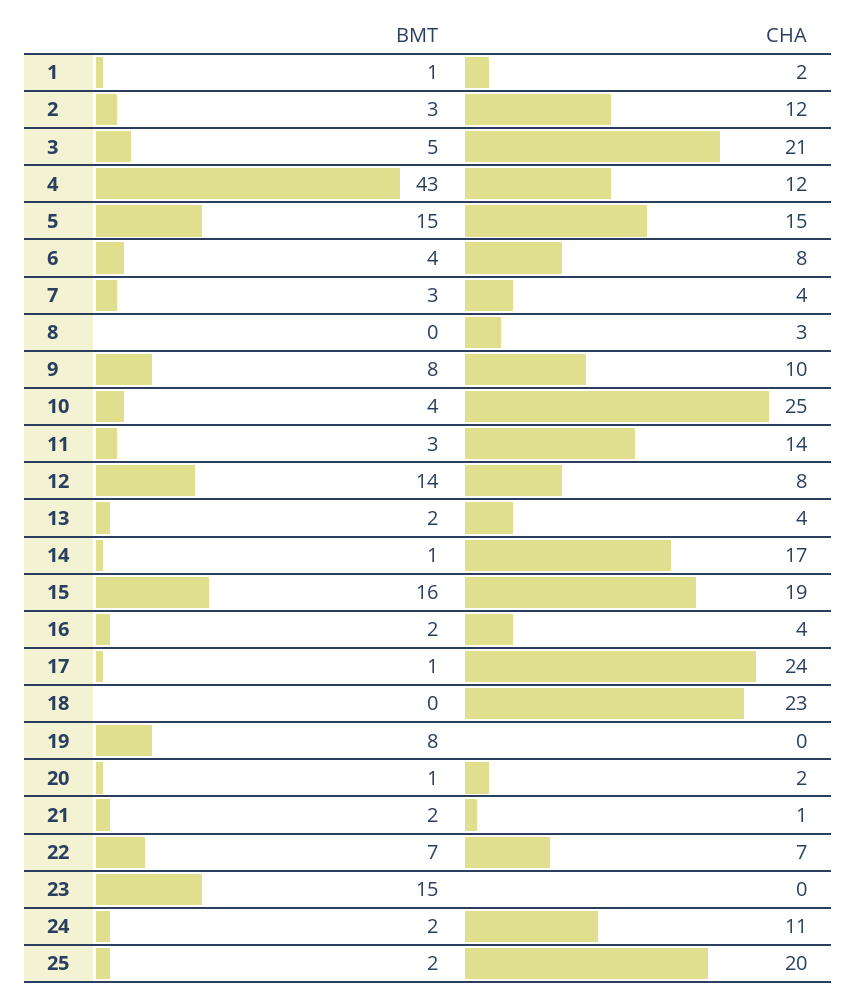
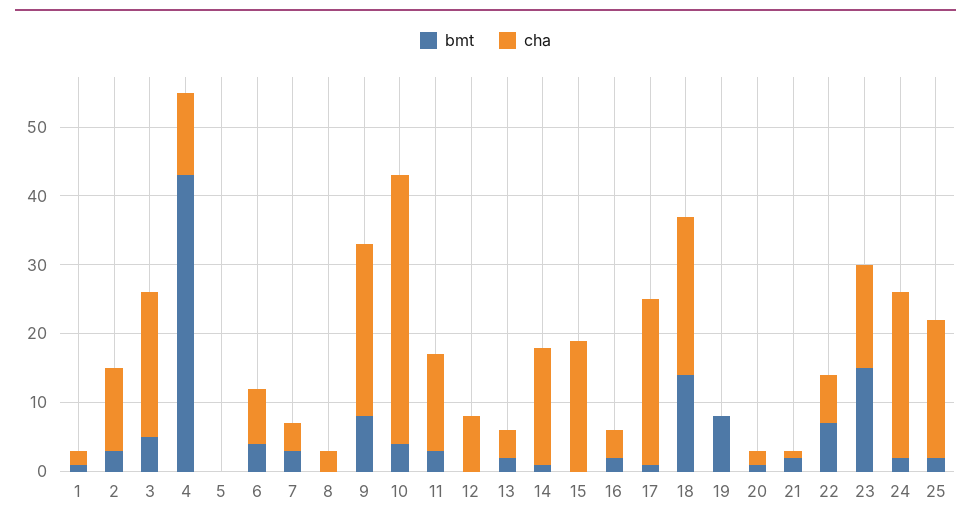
  {
    "BMT": {
      "1": 1,
      "2": 3,
      "3": 5,
      "4": 43,
-     "5": 15,
+     "5": 0,
      "6": 4,
      "7": 3,
      "8": 0,
      "9": 8,
      "10": 4,
      "11": 3,
-     "12": 14,
+     "12": 0,
      "13": 2,
      "14": 1,
-     "15": 16,
+     "15": 0,
      "16": 2,
      "17": 1,
-     "18": 0,
+     "18": 15,
      "19": 8,
      "20": 1,
      "21": 2,
      "22": 7,
      "23": 15,
      "24": 2,
      "25": 2
    },
    "CHA": {
      "1": 2,
      "2": 12,
      "3": 21,
      "4": 12,
-     "5": 15,
+     "5": 0,
      "6": 8,
      "7": 4,
      "8": 3,
-     "9": 10,
+     "9": 25,
-     "10": 25,
+     "10": 40,
      "11": 14,
      "12": 8,
      "13": 4,
      "14": 17,
      "15": 19,
      "16": 4,
      "17": 24,
      "18": 23,
      "19": 0,
      "20": 2,
      "21": 1,
      "22": 7,
-     "23": 0,
+     "23": 15,
-     "24": 11,
+     "24": 25,
      "25": 20
    }
  }

